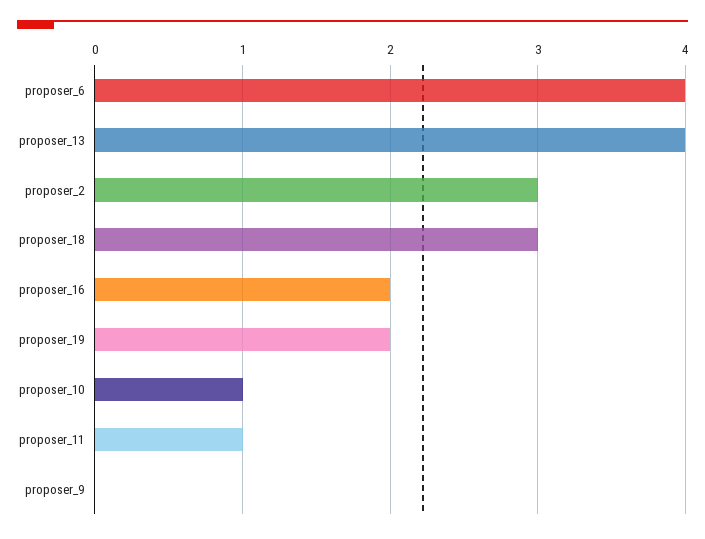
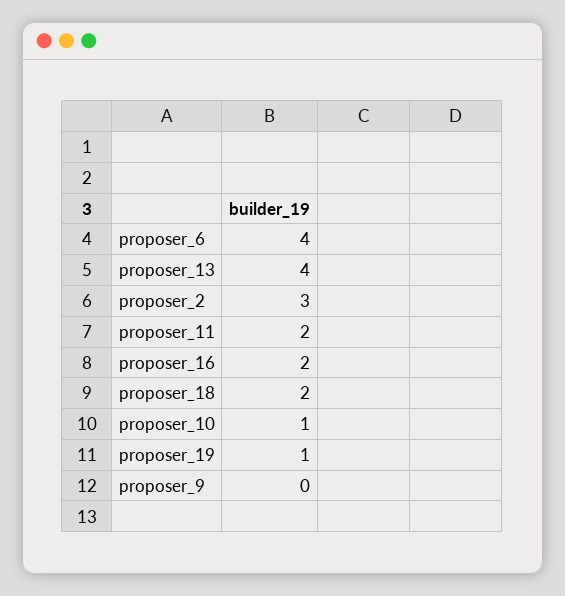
  {
    "proposer_6": 4,
    "proposer_13": 4,
    "proposer_2": 3,
-   "proposer_18": 3,
+   "proposer_18": 2,
    "proposer_16": 2,
-   "proposer_19": 2,
+   "proposer_19": 1,
    "proposer_10": 1,
-   "proposer_11": 1,
+   "proposer_11": 2,
    "proposer_9": 0
  }

